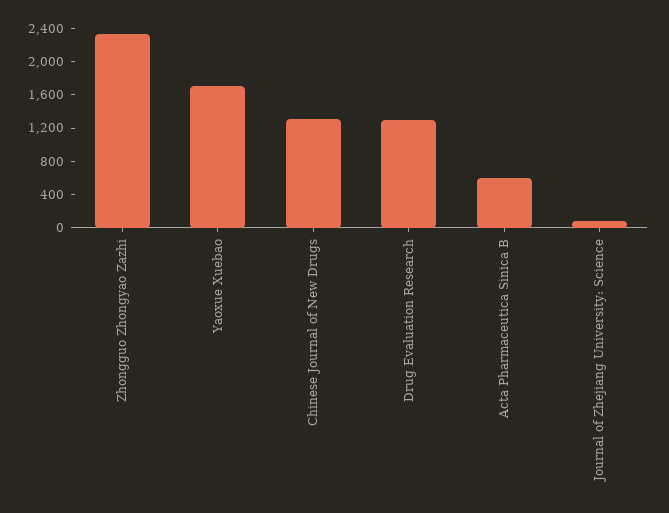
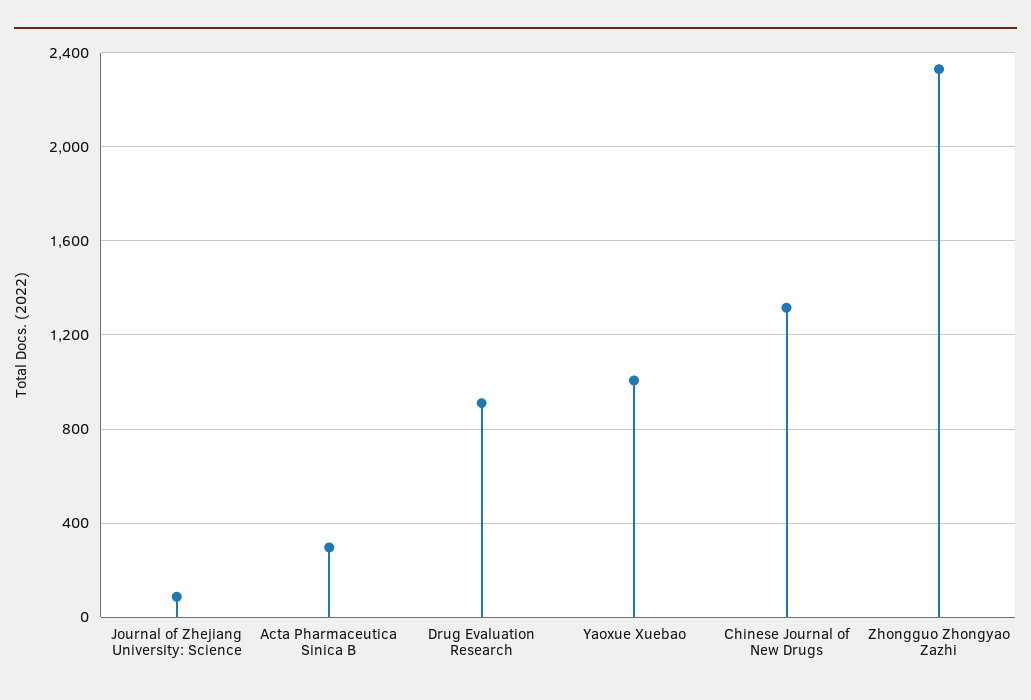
  {
    "Zhongguo Zhongyao Zazhi": 2350,
-   "Yaoxue Xuebao": 1700,
+   "Yaoxue Xuebao": 1000,
    "Chinese Journal of New Drugs": 1300,
-   "Drug Evaluation Research": 1300,
+   "Drug Evaluation Research": 900,
-   "Acta Pharmaceutica Sinica B": 600,
+   "Acta Pharmaceutica Sinica B": 300,
    "Journal of Zhejiang University: Science": 100
  }

